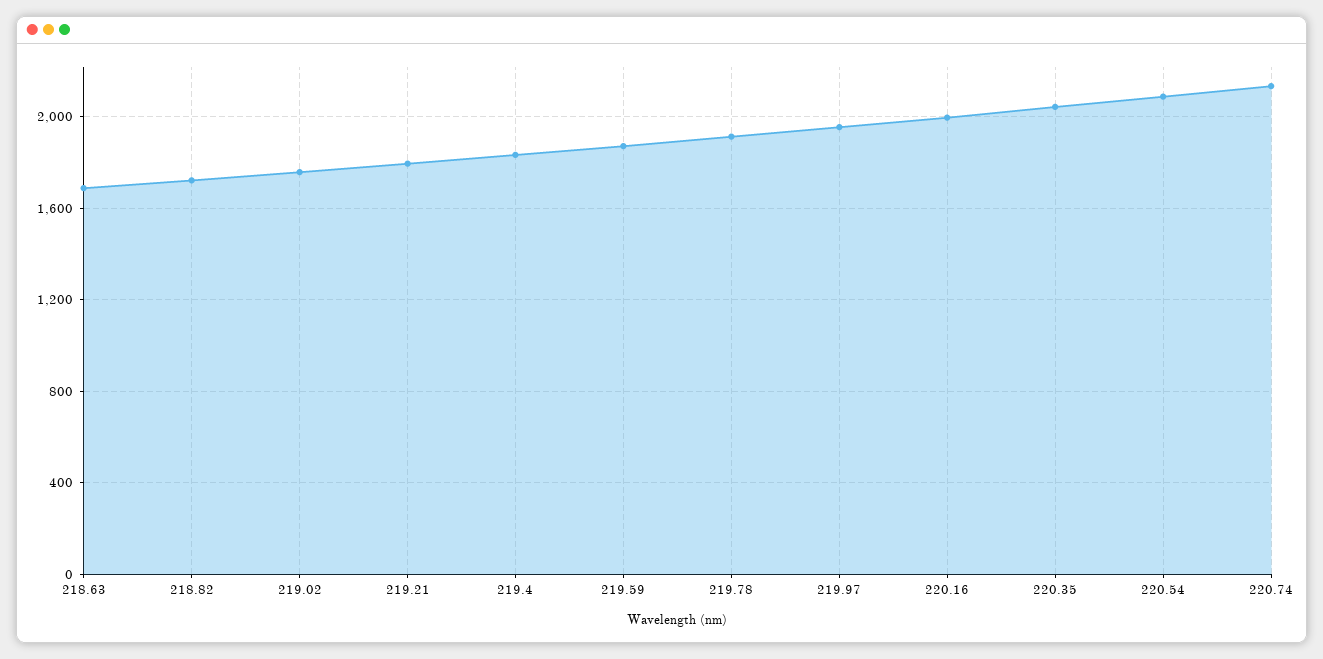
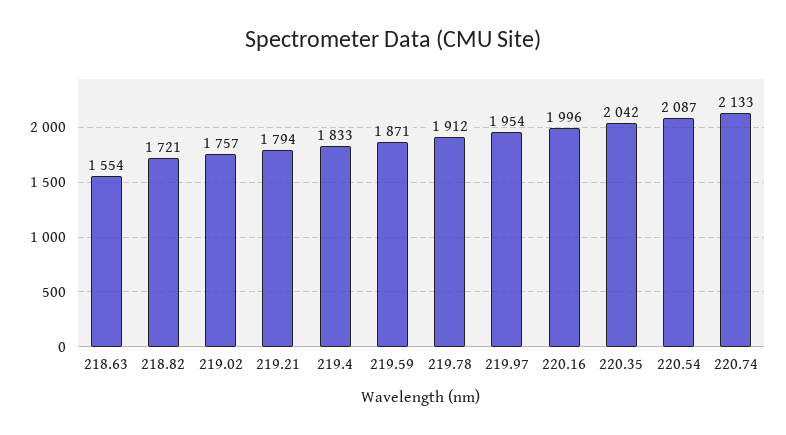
  {
-   "218.63": 1700,
+   "218.63": 1554,
    "218.82": 1721,
    "219.02": 1757,
    "219.21": 1794,
    "219.4": 1833,
    "219.59": 1871,
    "219.78": 1912,
    "219.97": 1954,
    "220.16": 1996,
    "220.35": 2042,
    "220.54": 2087,
    "220.74": 2133
  }

